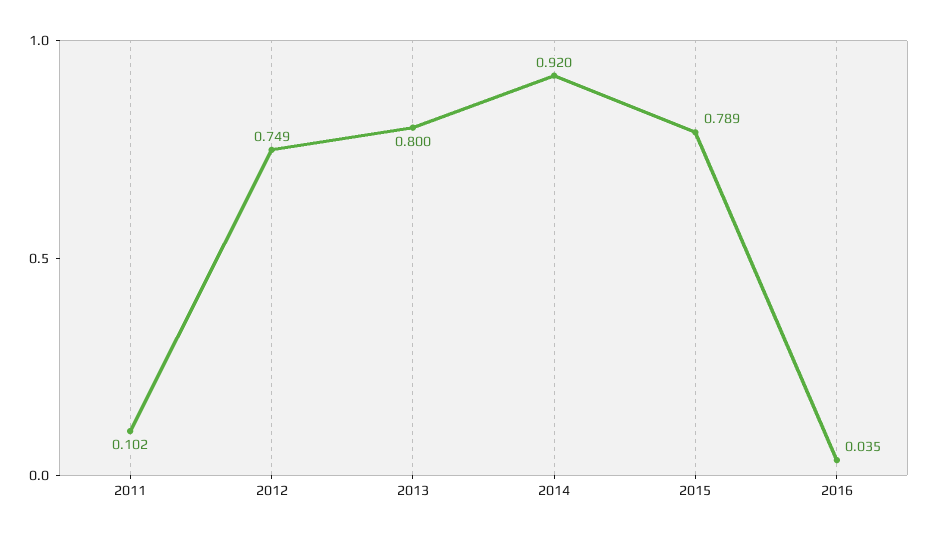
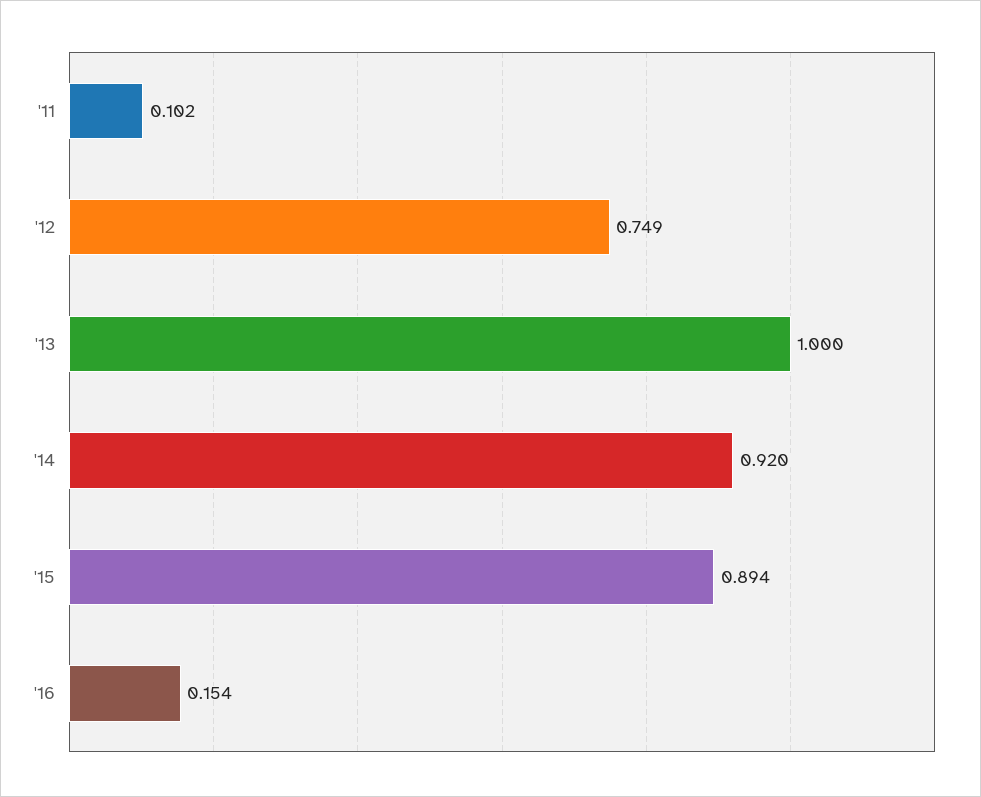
  {
    "2011": 0.102,
    "2012": 0.749,
-   "2013": 0.8,
+   "2013": 1,
    "2014": 0.92,
-   "2015": 0.789,
+   "2015": 0.894,
-   "2016": 0.035
+   "2016": 0.154
  }

